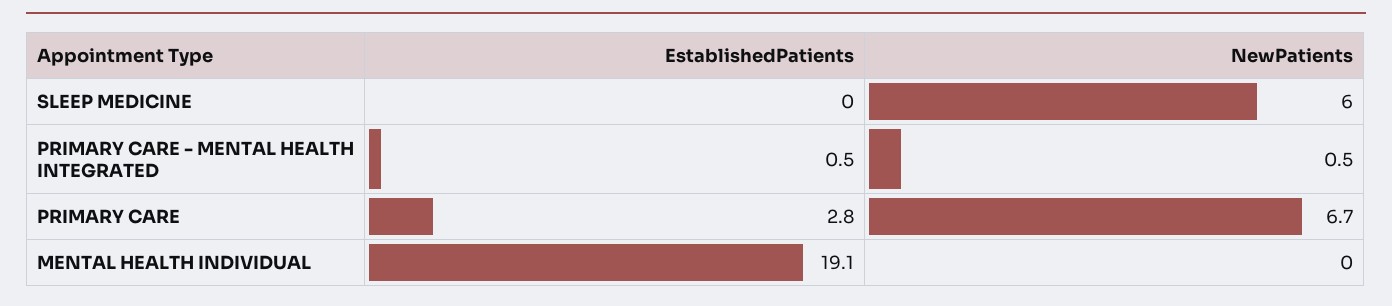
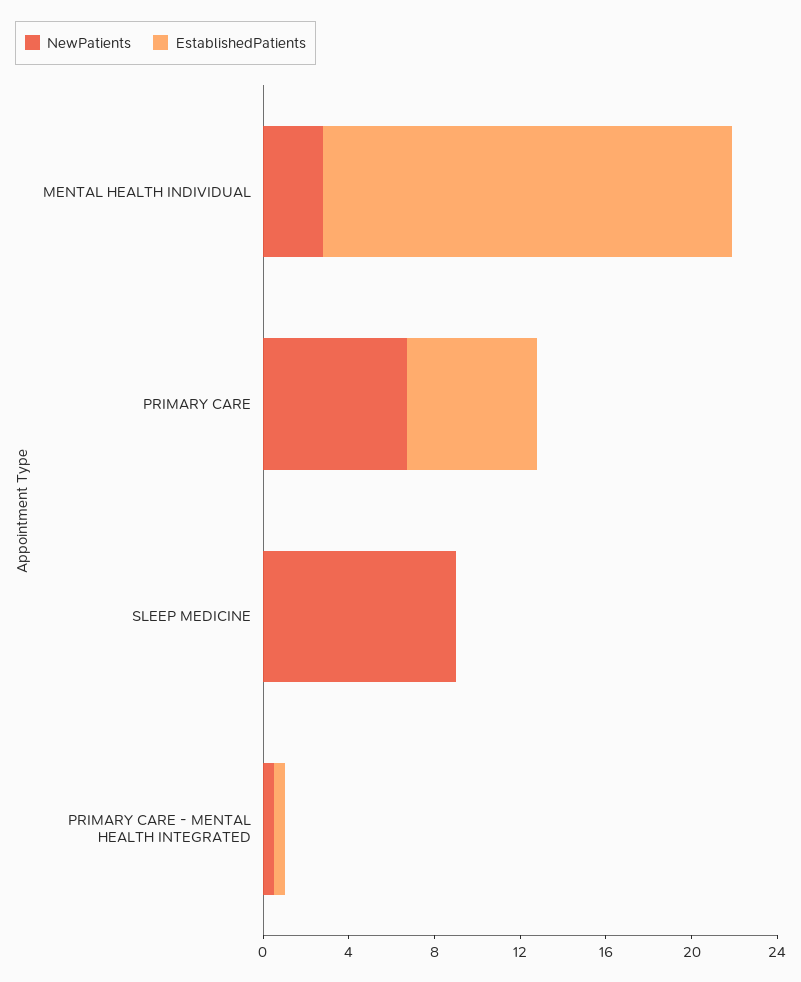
  {
    "EstablishedPatients": {
      "SLEEP MEDICINE": 0,
      "PRIMARY CARE - MENTAL HEALTH INTEGRATED": 0.5,
-     "PRIMARY CARE": 2.8,
+     "PRIMARY CARE": 6,
      "MENTAL HEALTH INDIVIDUAL": 19.1
    },
    "NewPatients": {
-     "SLEEP MEDICINE": 6,
+     "SLEEP MEDICINE": 9,
      "PRIMARY CARE - MENTAL HEALTH INTEGRATED": 0.5,
      "PRIMARY CARE": 6.7,
-     "MENTAL HEALTH INDIVIDUAL": 0
+     "MENTAL HEALTH INDIVIDUAL": 3
    }
  }

